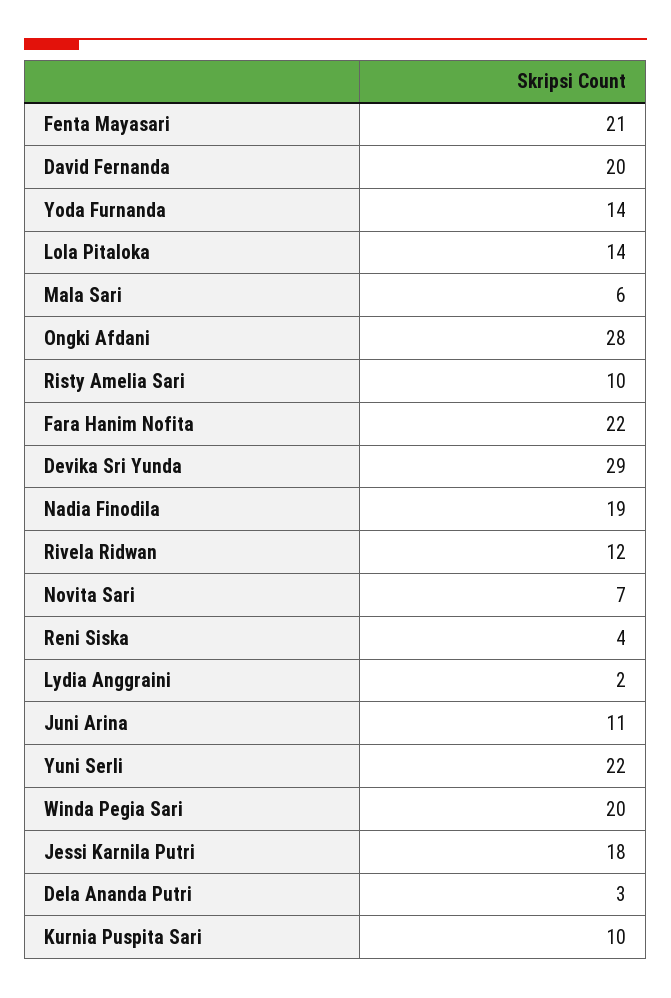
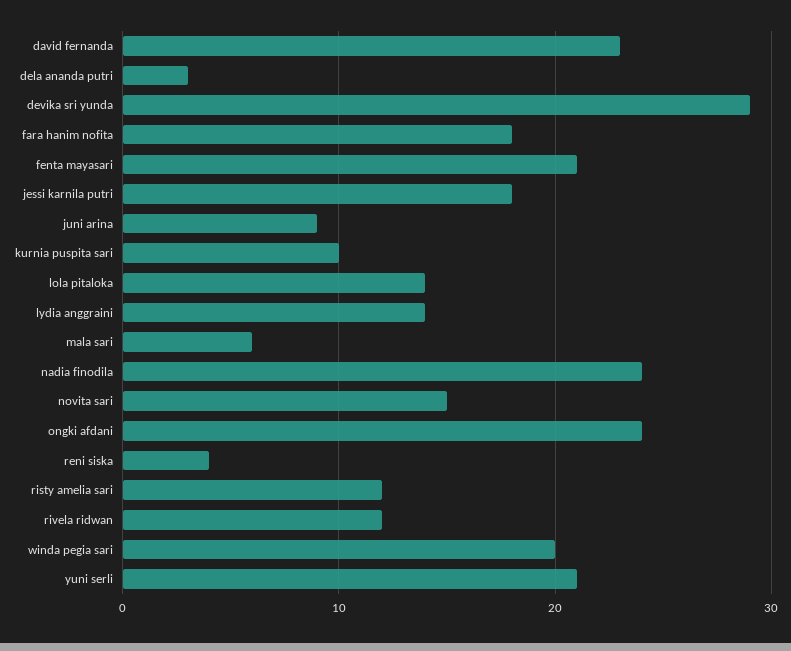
  {
    "Fenta Mayasari": 21,
-   "David Fernanda": 20,
+   "David Fernanda": 23,
-   "Yoda Furnanda": 14,
    "Lola Pitaloka": 14,
    "Mala Sari": 6,
-   "Ongki Afdani": 28,
+   "Ongki Afdani": 24,
-   "Risty Amelia Sari": 10,
+   "Risty Amelia Sari": 12,
-   "Fara Hanim Nofita": 22,
+   "Fara Hanim Nofita": 18,
    "Devika Sri Yunda": 29,
-   "Nadia Finodila": 19,
+   "Nadia Finodila": 24,
    "Rivela Ridwan": 12,
-   "Novita Sari": 7,
+   "Novita Sari": 15,
    "Reni Siska": 4,
-   "Lydia Anggraini": 2,
+   "Lydia Anggraini": 14,
-   "Juni Arina": 11,
+   "Juni Arina": 9,
-   "Yuni Serli": 22,
+   "Yuni Serli": 21,
    "Winda Pegia Sari": 20,
    "Jessi Karnila Putri": 18,
    "Dela Ananda Putri": 3,
    "Kurnia Puspita Sari": 10
  }

